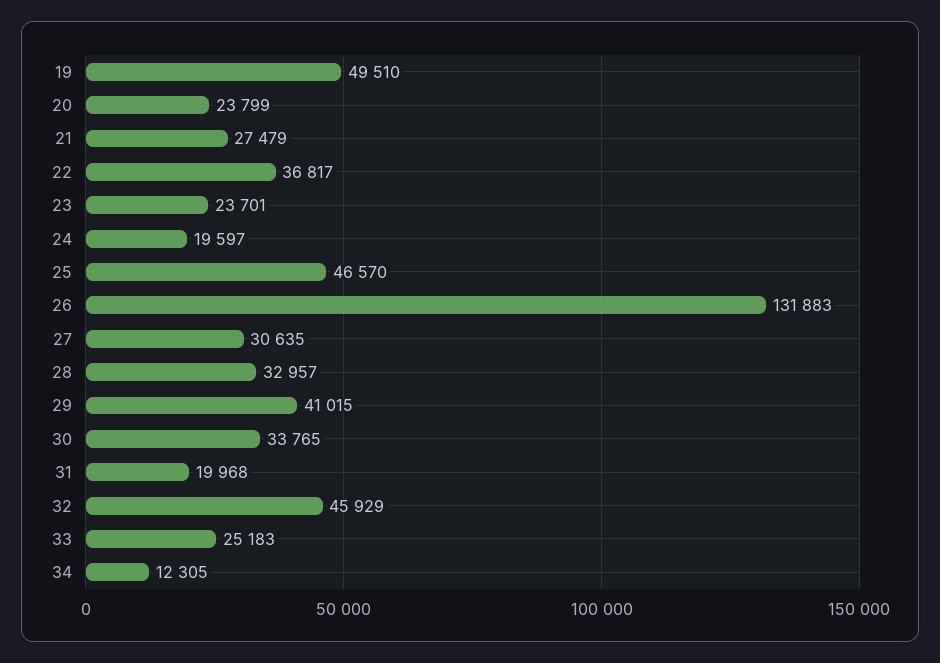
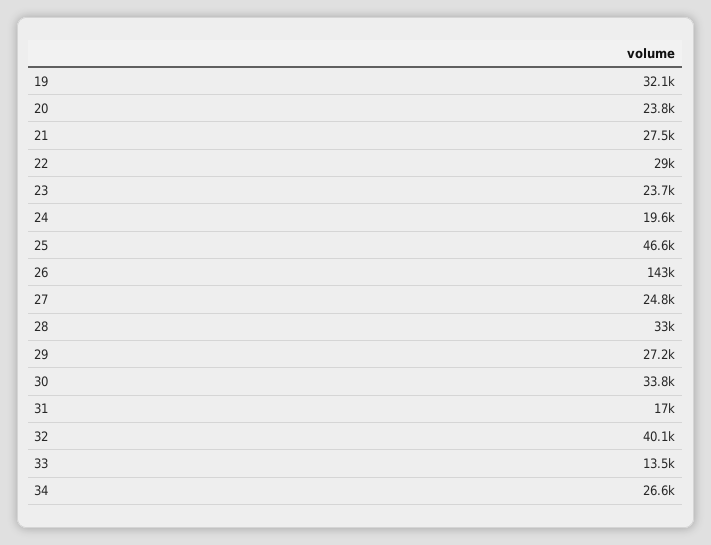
  {
-   "19": 49510,
+   "19": 32100,
    "20": 23799,
    "21": 27479,
-   "22": 36817,
+   "22": 29000,
    "23": 23701,
    "24": 19597,
    "25": 46570,
-   "26": 131883,
+   "26": 143000,
-   "27": 30635,
+   "27": 24800,
    "28": 32957,
-   "29": 41015,
+   "29": 27200,
    "30": 33765,
-   "31": 19968,
+   "31": 17000,
-   "32": 45929,
+   "32": 40100,
-   "33": 25183,
+   "33": 13500,
-   "34": 12305
+   "34": 26600
  }

